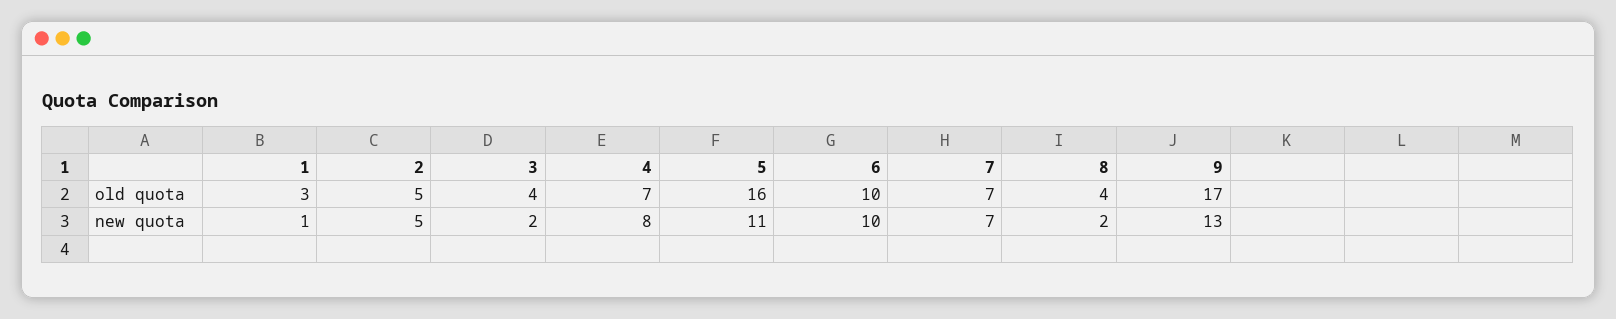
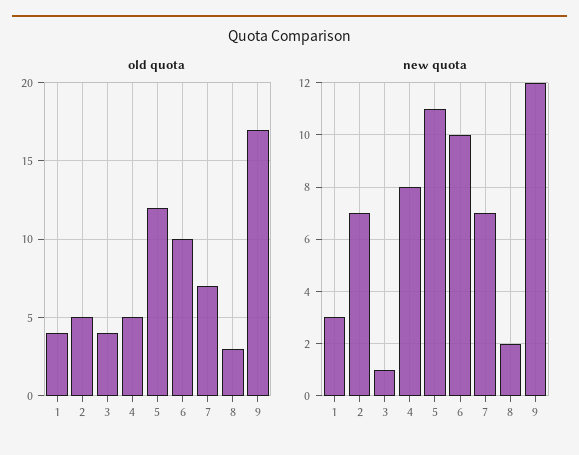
  {
    "old quota": {
-     "1": 3,
+     "1": 4,
      "2": 5,
      "3": 4,
-     "4": 7,
+     "4": 5,
-     "5": 16,
+     "5": 12,
      "6": 10,
      "7": 7,
-     "8": 4,
+     "8": 3,
      "9": 17
    },
    "new quota": {
-     "1": 1,
+     "1": 3,
-     "2": 5,
+     "2": 7,
-     "3": 2,
+     "3": 1,
      "4": 8,
      "5": 11,
      "6": 10,
      "7": 7,
      "8": 2,
-     "9": 13
+     "9": 12
    }
  }

